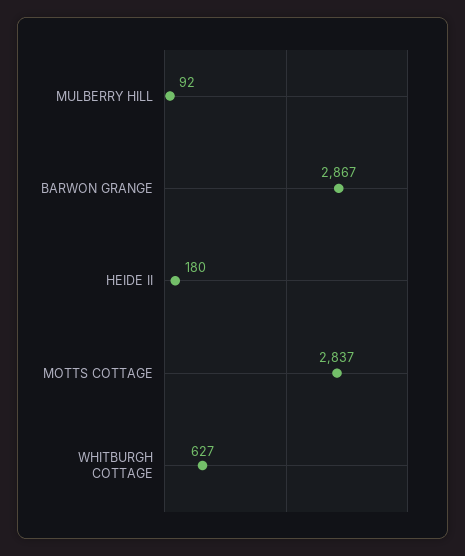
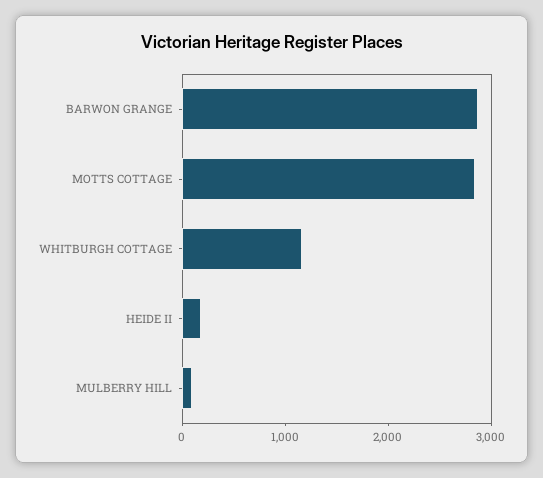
  {
    "MULBERRY HILL": 92,
    "BARWON GRANGE": 2867,
    "HEIDE II": 180,
    "MOTTS COTTAGE": 2837,
-   "WHITBURGH COTTAGE": 627
+   "WHITBURGH COTTAGE": 1200
  }

